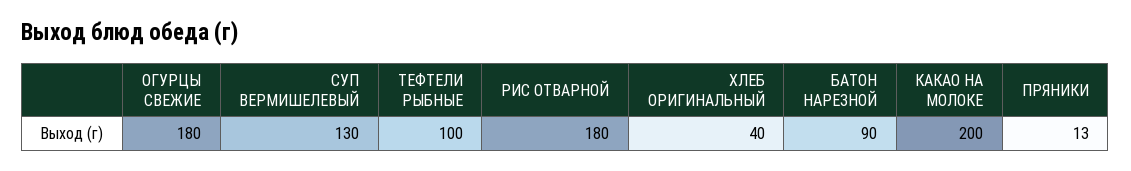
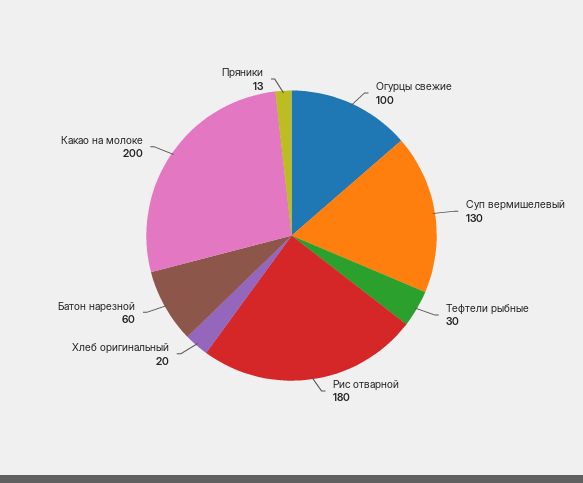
  {
-   "ОГУРЦЫ СВЕЖИЕ": 180,
+   "ОГУРЦЫ СВЕЖИЕ": 100,
    "СУП ВЕРМИШЕЛЕВЫЙ": 130,
-   "ТЕФТЕЛИ РЫБНЫЕ": 100,
+   "ТЕФТЕЛИ РЫБНЫЕ": 30,
    "РИС ОТВАРНОЙ": 180,
-   "ХЛЕБ ОРИГИНАЛЬНЫЙ": 40,
+   "ХЛЕБ ОРИГИНАЛЬНЫЙ": 20,
-   "БАТОН НАРЕЗНОЙ": 90,
+   "БАТОН НАРЕЗНОЙ": 60,
    "КАКАО НА МОЛОКЕ": 200,
    "ПРЯНИКИ": 13
  }

